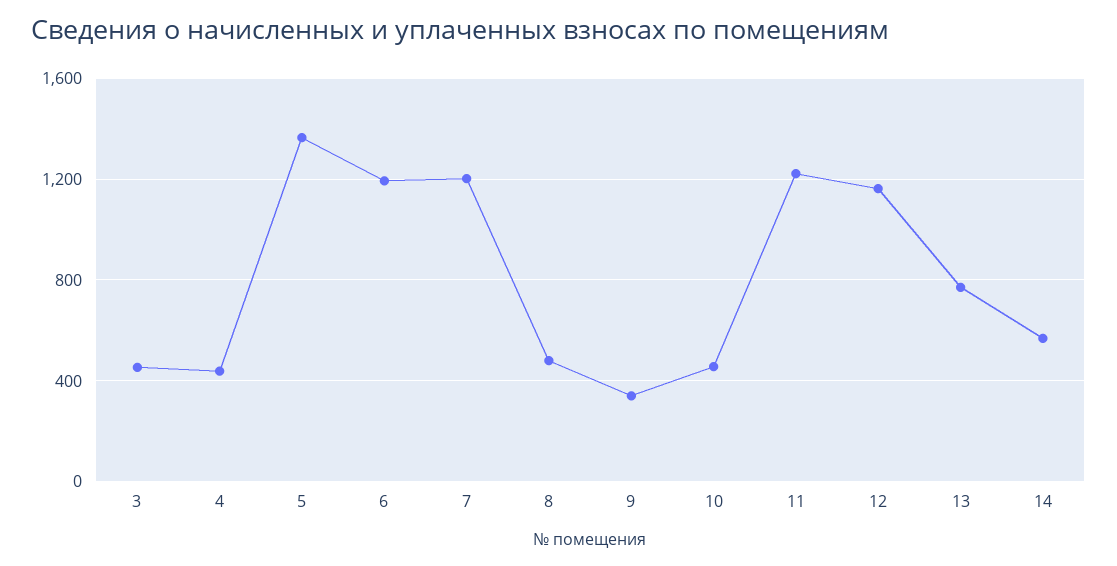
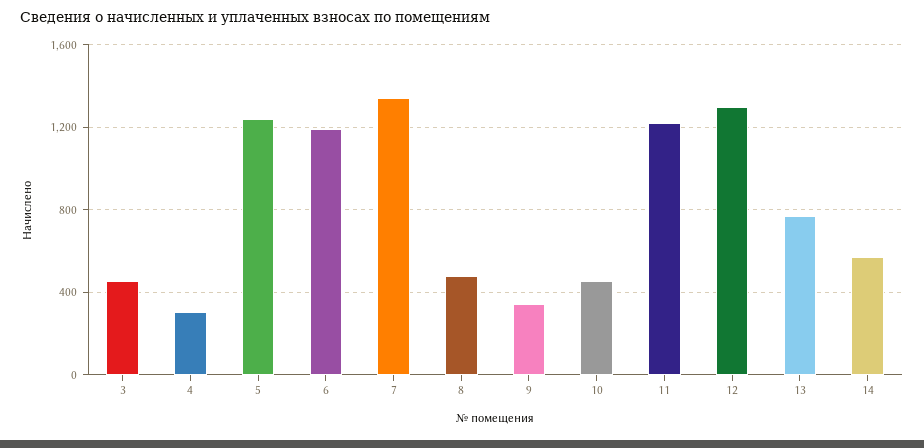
  {
    "3": 450,
-   "4": 450,
+   "4": 300,
-   "5": 1350,
+   "5": 1250,
    "6": 1200,
-   "7": 1200,
+   "7": 1350,
    "8": 500,
    "9": 350,
    "10": 450,
    "11": 1200,
-   "12": 1150,
+   "12": 1300,
    "13": 750,
    "14": 550
  }

